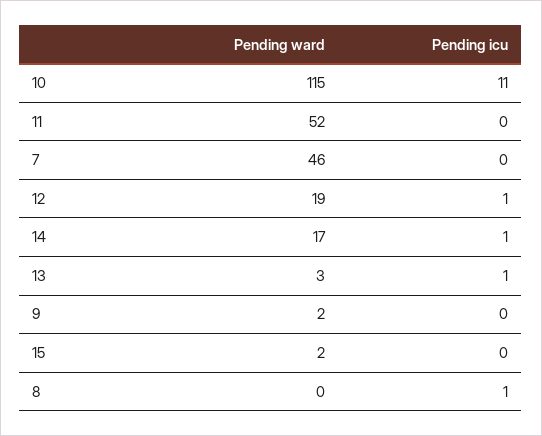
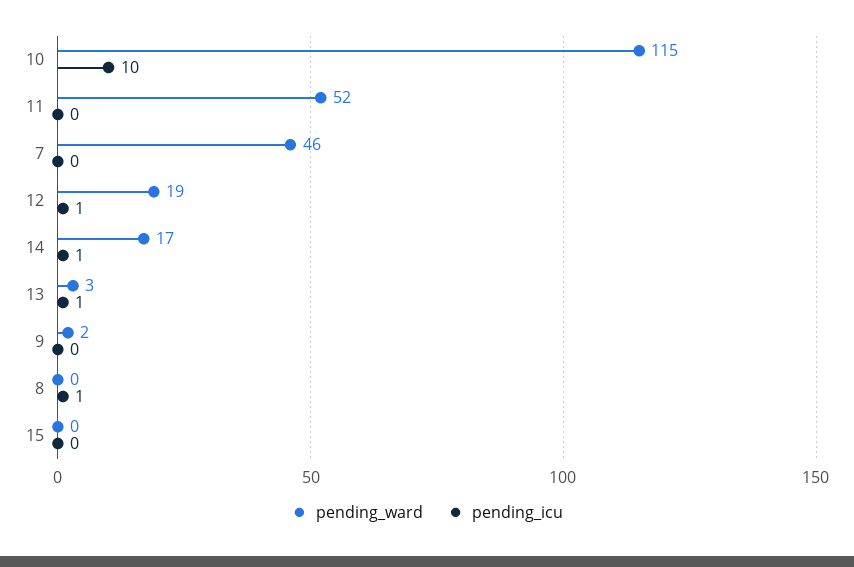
  {
    "Pending ward": {
      "10": 115,
      "11": 52,
      "7": 46,
      "12": 19,
      "14": 17,
      "13": 3,
      "9": 2,
-     "15": 2,
+     "15": 0,
      "8": 0
    },
    "Pending icu": {
-     "10": 11,
+     "10": 10,
      "11": 0,
      "7": 0,
      "12": 1,
      "14": 1,
      "13": 1,
      "9": 0,
      "15": 0,
      "8": 1
    }
  }

